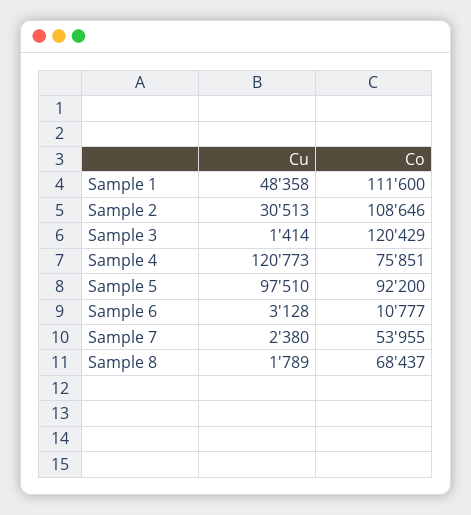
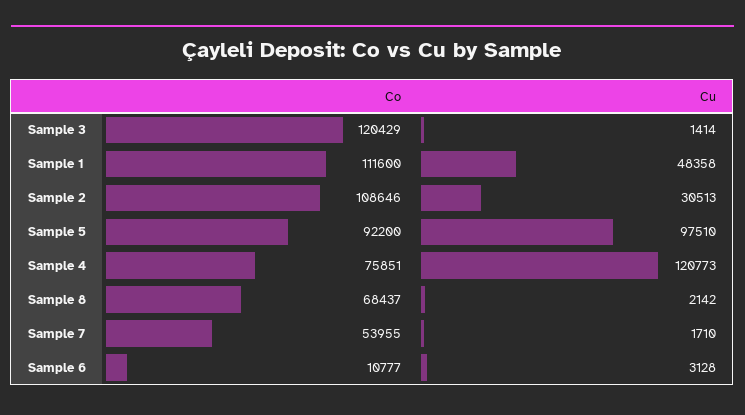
  {
    "Cu": {
      "Sample 1": 48358,
      "Sample 2": 30513,
      "Sample 3": 1414,
      "Sample 4": 120773,
      "Sample 5": 97510,
      "Sample 6": 3128,
-     "Sample 7": 2380,
+     "Sample 7": 1710,
-     "Sample 8": 1789
+     "Sample 8": 2142
    },
    "Co": {
      "Sample 1": 111600,
      "Sample 2": 108646,
      "Sample 3": 120429,
      "Sample 4": 75851,
      "Sample 5": 92200,
      "Sample 6": 10777,
      "Sample 7": 53955,
      "Sample 8": 68437
    }
  }

